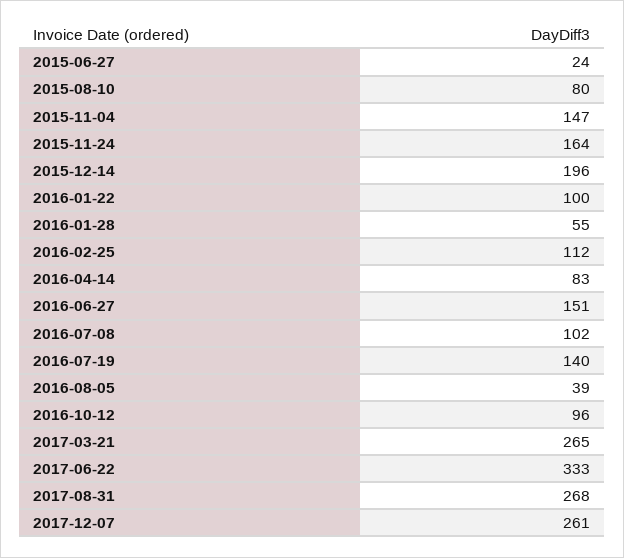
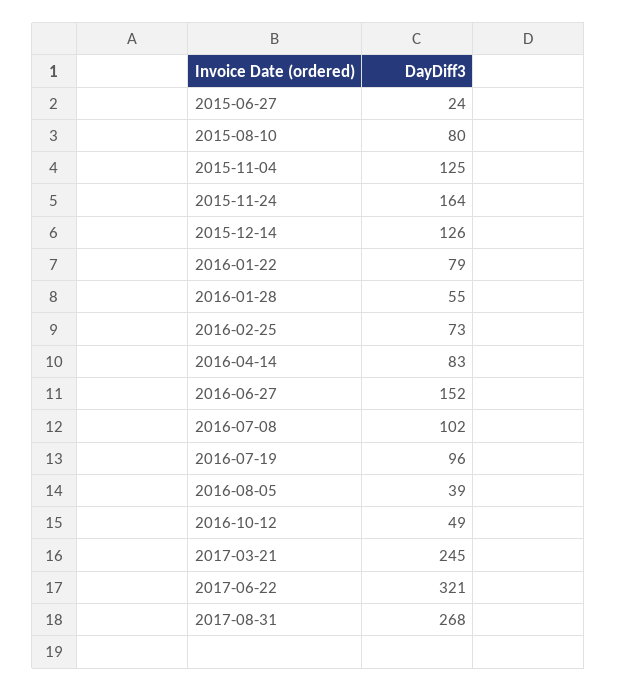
  {
    "2015-06-27": 24,
    "2015-08-10": 80,
-   "2015-11-04": 147,
+   "2015-11-04": 125,
    "2015-11-24": 164,
-   "2015-12-14": 196,
+   "2015-12-14": 126,
-   "2016-01-22": 100,
+   "2016-01-22": 79,
    "2016-01-28": 55,
-   "2016-02-25": 112,
+   "2016-02-25": 73,
    "2016-04-14": 83,
-   "2016-06-27": 151,
+   "2016-06-27": 152,
    "2016-07-08": 102,
-   "2016-07-19": 140,
+   "2016-07-19": 96,
    "2016-08-05": 39,
-   "2016-10-12": 96,
+   "2016-10-12": 49,
-   "2017-03-21": 265,
+   "2017-03-21": 245,
-   "2017-06-22": 333,
+   "2017-06-22": 321,
-   "2017-08-31": 268,
+   "2017-08-31": 268
-   "2017-12-07": 261
  }

